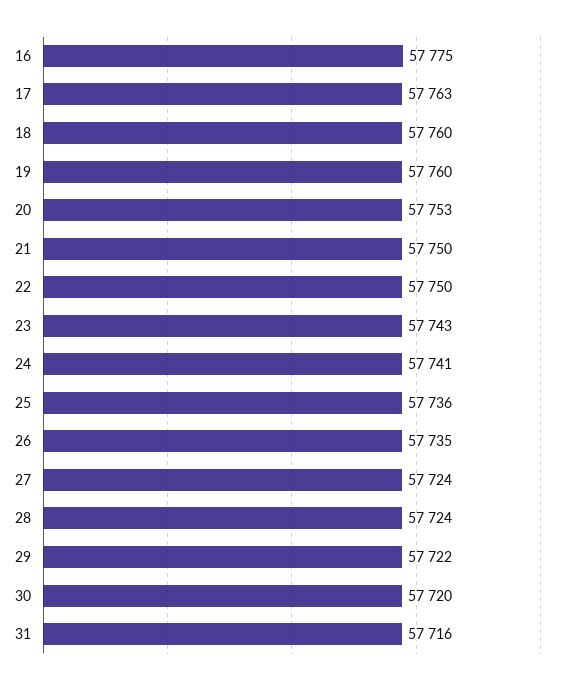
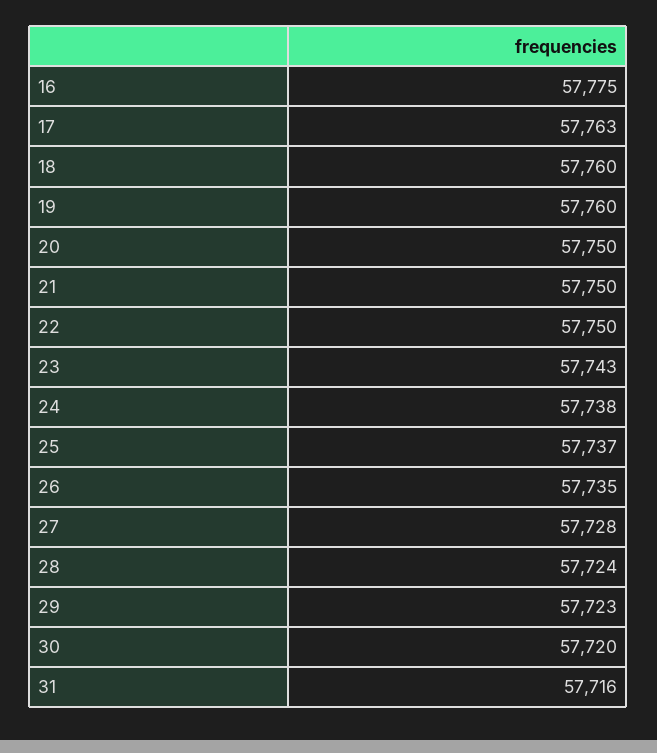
  {
    "16": 57775,
    "17": 57763,
    "18": 57760,
    "19": 57760,
-   "20": 57753,
+   "20": 57750,
    "21": 57750,
    "22": 57750,
    "23": 57743,
-   "24": 57741,
+   "24": 57738,
-   "25": 57736,
+   "25": 57737,
    "26": 57735,
-   "27": 57724,
+   "27": 57728,
    "28": 57724,
-   "29": 57722,
+   "29": 57723,
    "30": 57720,
    "31": 57716
  }

